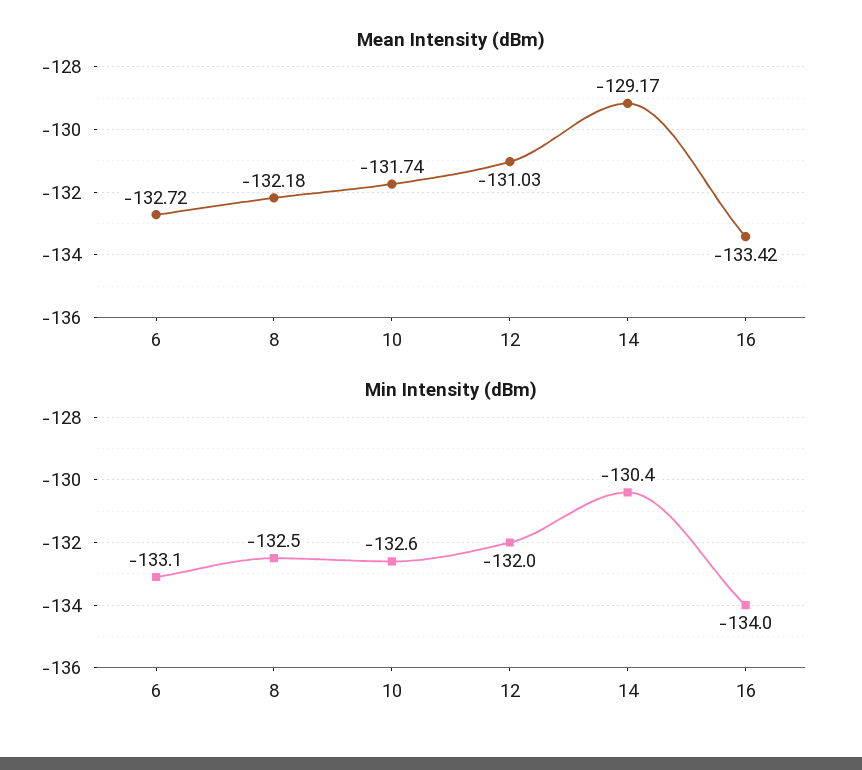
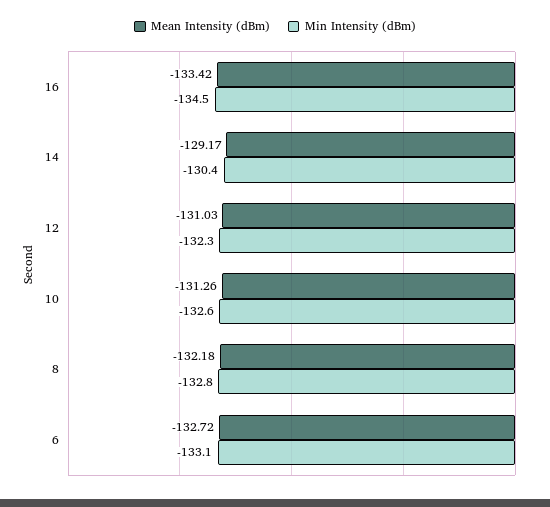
  {
    "Mean Intensity (dBm)": {
      "6": -132.72,
      "8": -132.18,
-     "10": -131.74,
+     "10": -131.26,
      "12": -131.03,
      "14": -129.17,
      "16": -133.42
    },
    "Min Intensity (dBm)": {
      "6": -133.1,
-     "8": -132.5,
+     "8": -132.8,
      "10": -132.6,
-     "12": -132,
+     "12": -132.3,
      "14": -130.4,
-     "16": -134
+     "16": -134.5
    }
  }

